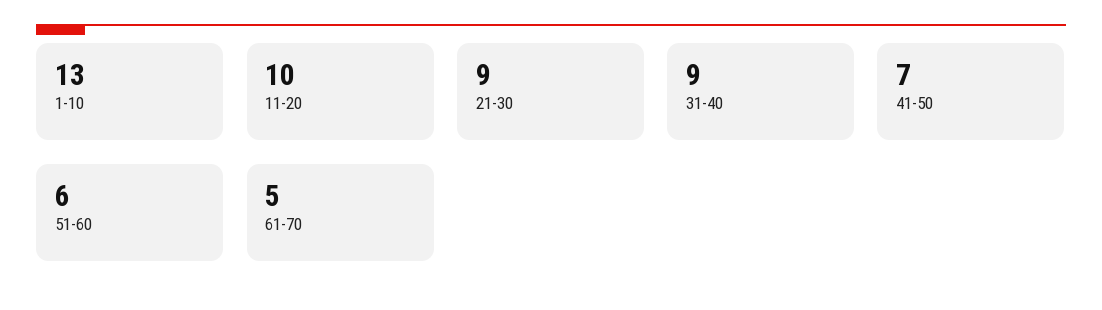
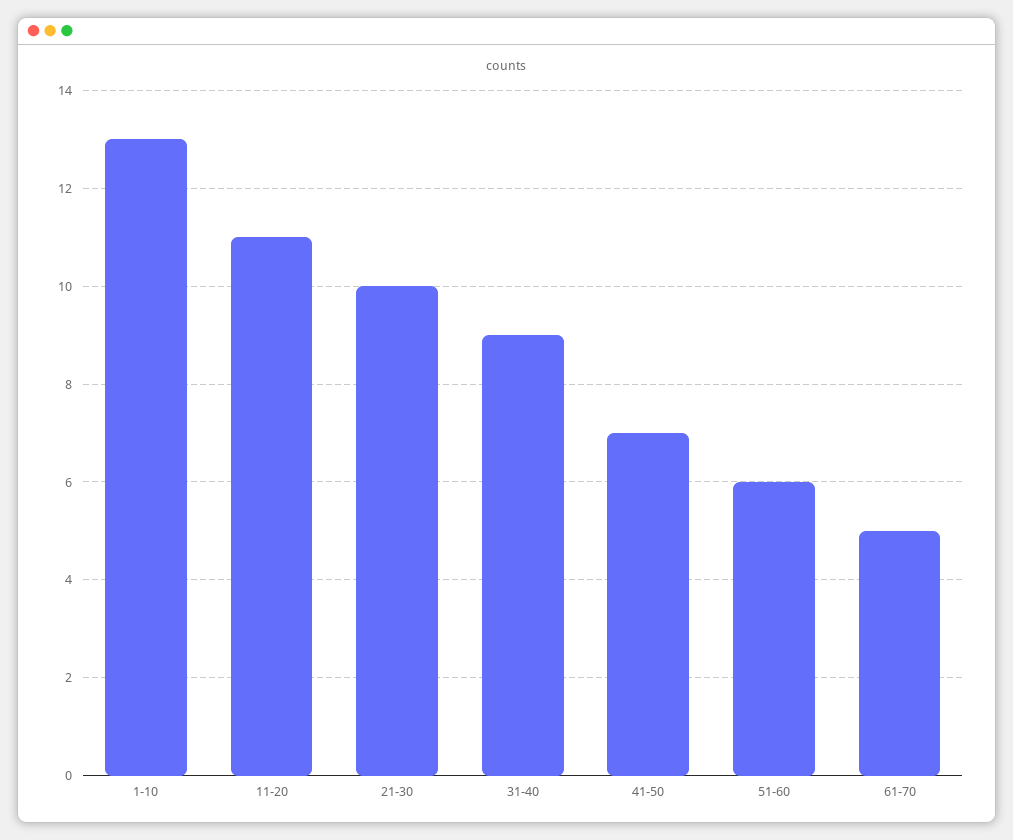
  {
    "1-10": 13,
-   "11-20": 10,
+   "11-20": 11,
-   "21-30": 9,
+   "21-30": 10,
    "31-40": 9,
    "41-50": 7,
    "51-60": 6,
    "61-70": 5
  }

